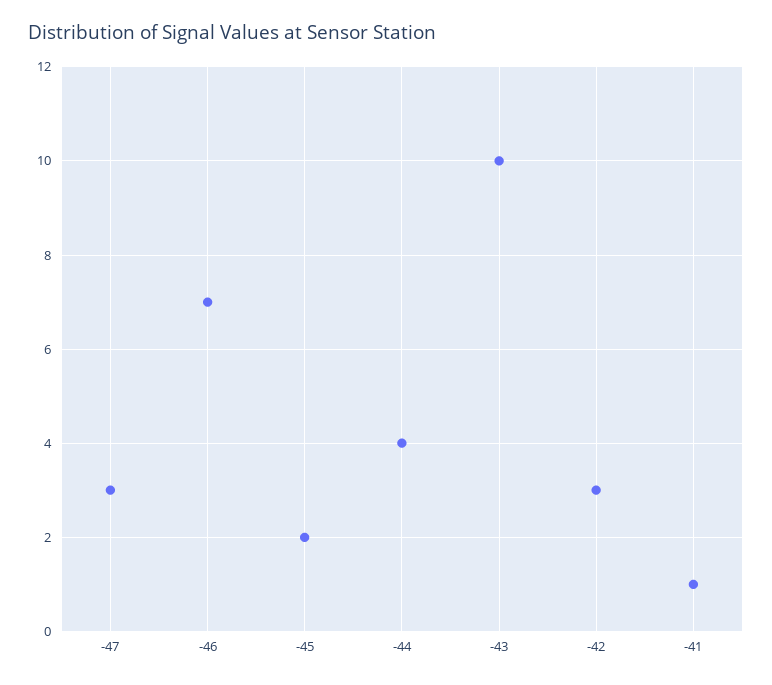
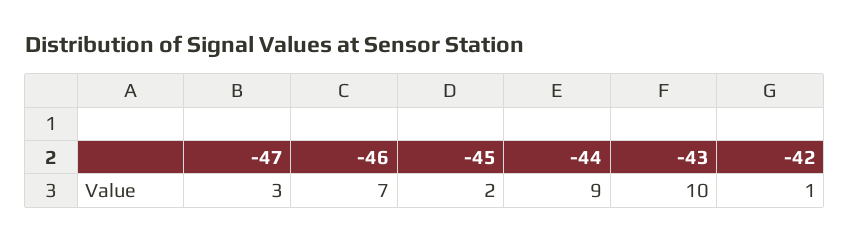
  {
    "-47": 3,
    "-46": 7,
    "-45": 2,
-   "-44": 4,
+   "-44": 9,
    "-43": 10,
-   "-42": 3,
+   "-42": 1
-   "-41": 1
  }

